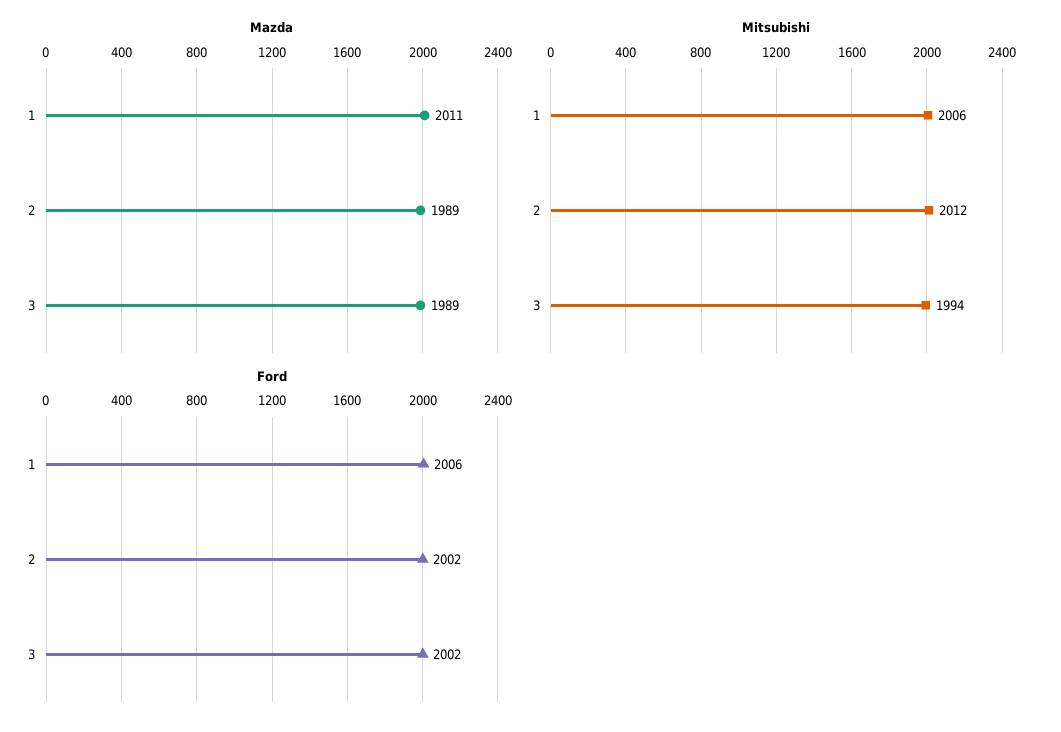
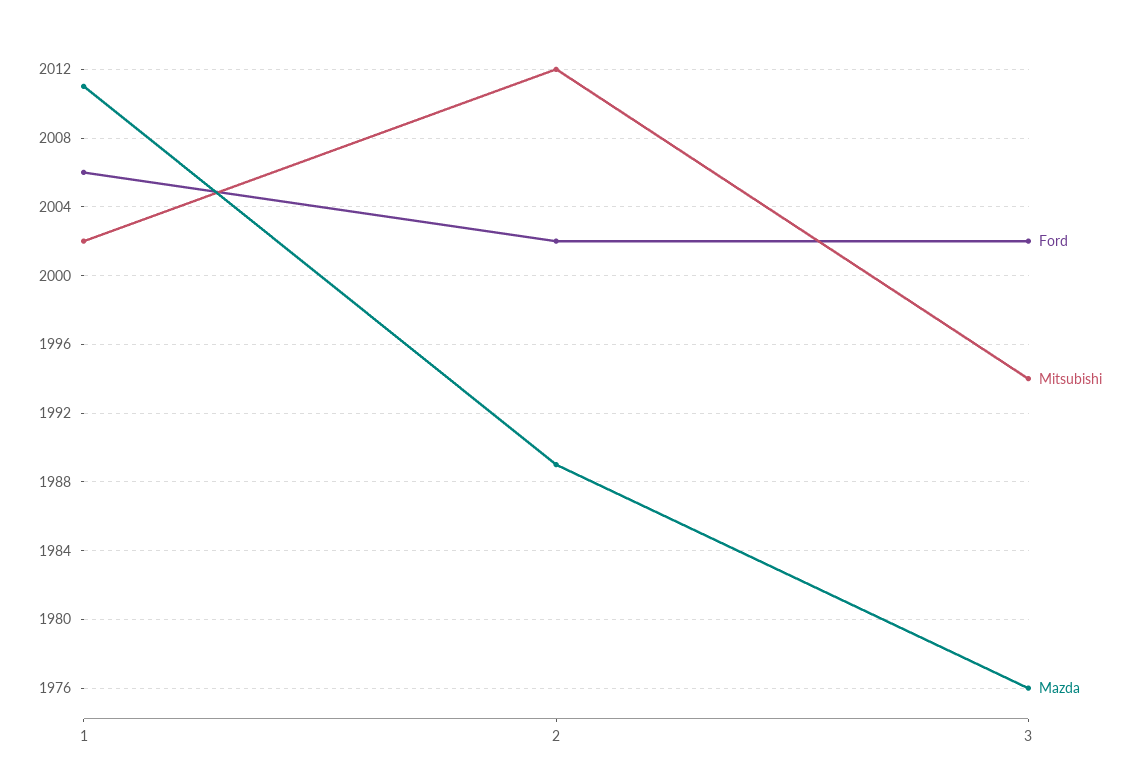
  {
    "Mazda": {
      "1": 2011,
      "2": 1989,
-     "3": 1989
+     "3": 1976
    },
    "Mitsubishi": {
-     "1": 2006,
+     "1": 2002,
      "2": 2012,
      "3": 1994
    },
    "Ford": {
      "1": 2006,
      "2": 2002,
      "3": 2002
    }
  }

